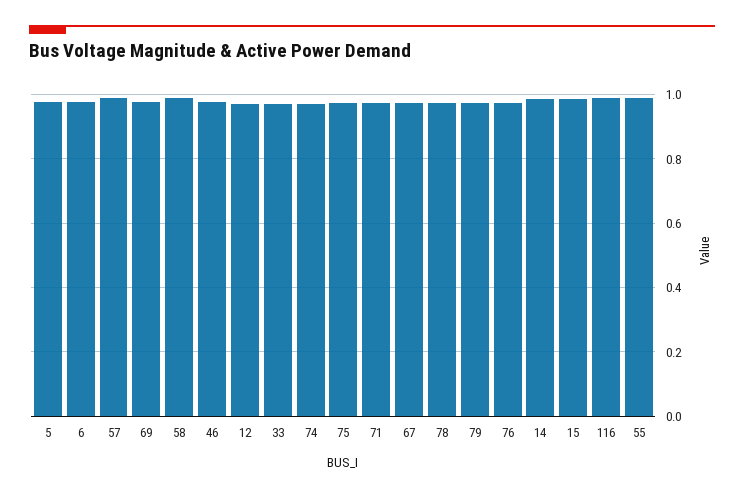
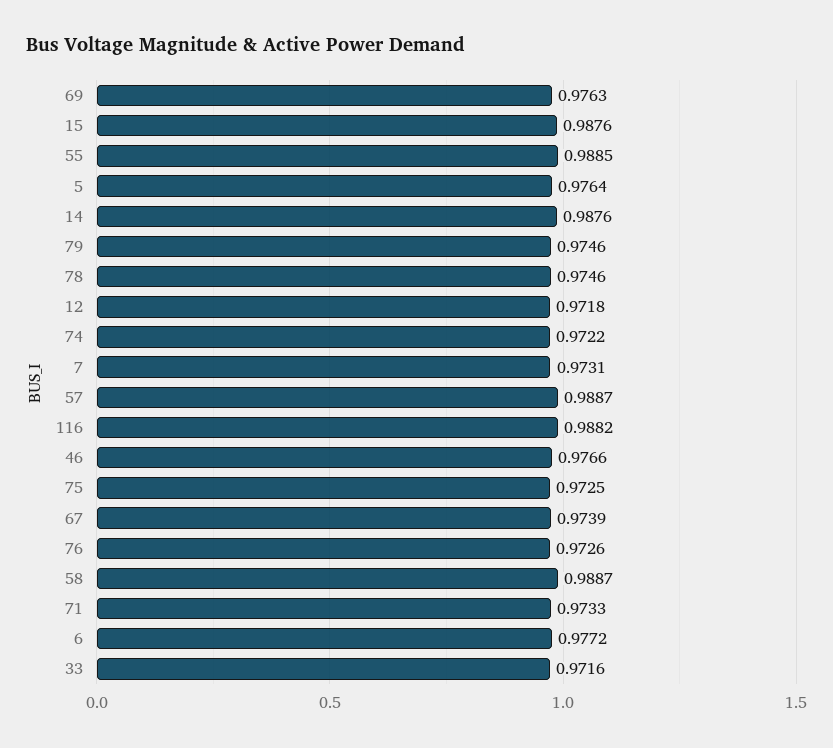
  {
    "5": 0.9764,
    "6": 0.9772,
    "57": 0.9887,
    "69": 0.9763,
    "58": 0.9887,
    "46": 0.9766,
    "12": 0.9718,
    "33": 0.9716,
    "74": 0.9722,
    "75": 0.9725,
    "71": 0.9733,
    "67": 0.9739,
    "78": 0.9746,
    "79": 0.9746,
    "76": 0.9726,
    "14": 0.9876,
    "15": 0.9876,
    "116": 0.9882,
-   "55": 0.9885
+   "55": 0.9885,
+   "7": 0.9731
  }

